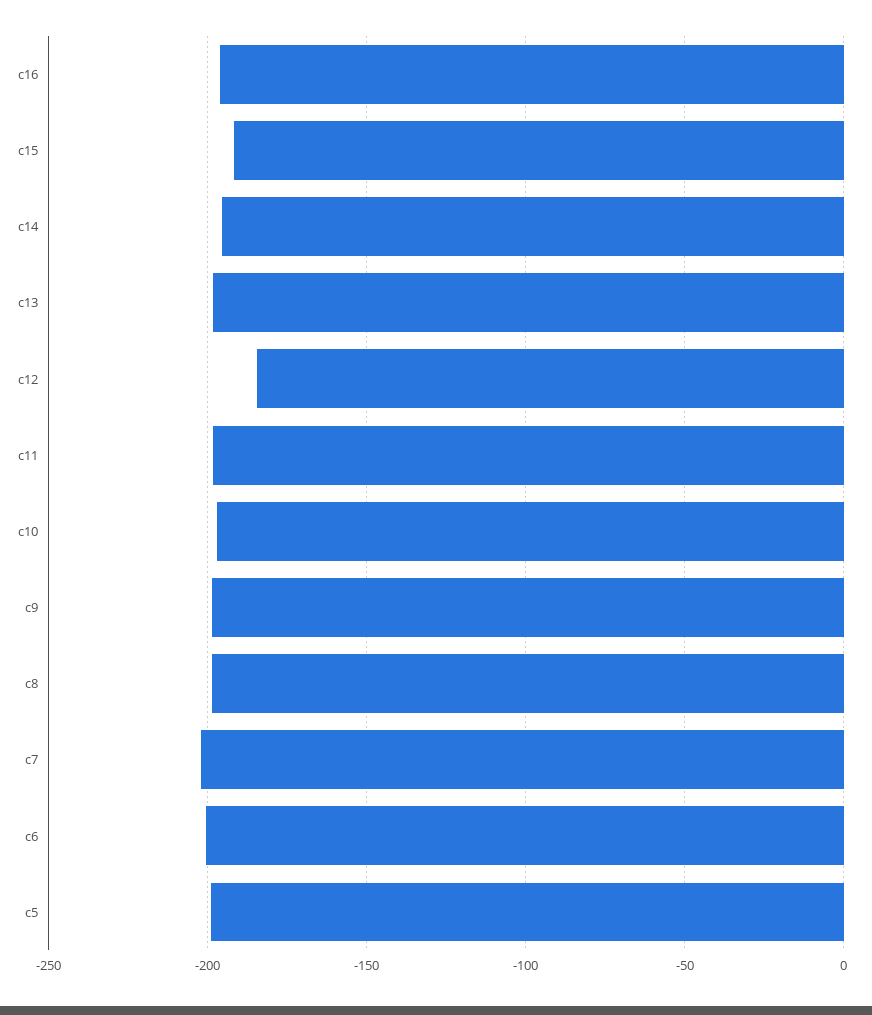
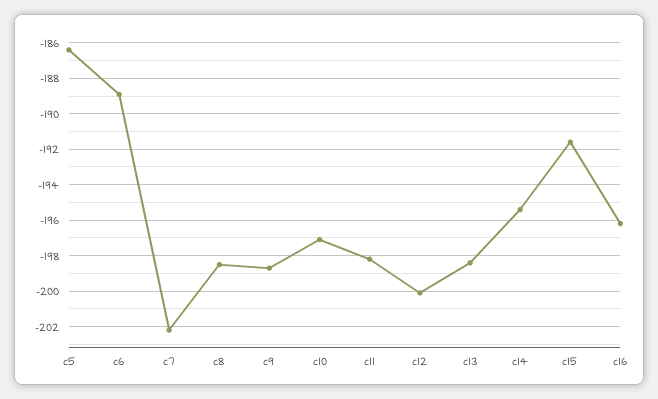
  {
    "c16": -196,
    "c15": -191.5,
    "c14": -195.5,
    "c13": -198.5,
-   "c12": -185,
+   "c12": -200,
    "c11": -198,
    "c10": -197,
    "c9": -198.5,
    "c8": -198.5,
    "c7": -202,
-   "c6": -200,
+   "c6": -189,
-   "c5": -200
+   "c5": -186.5
  }

